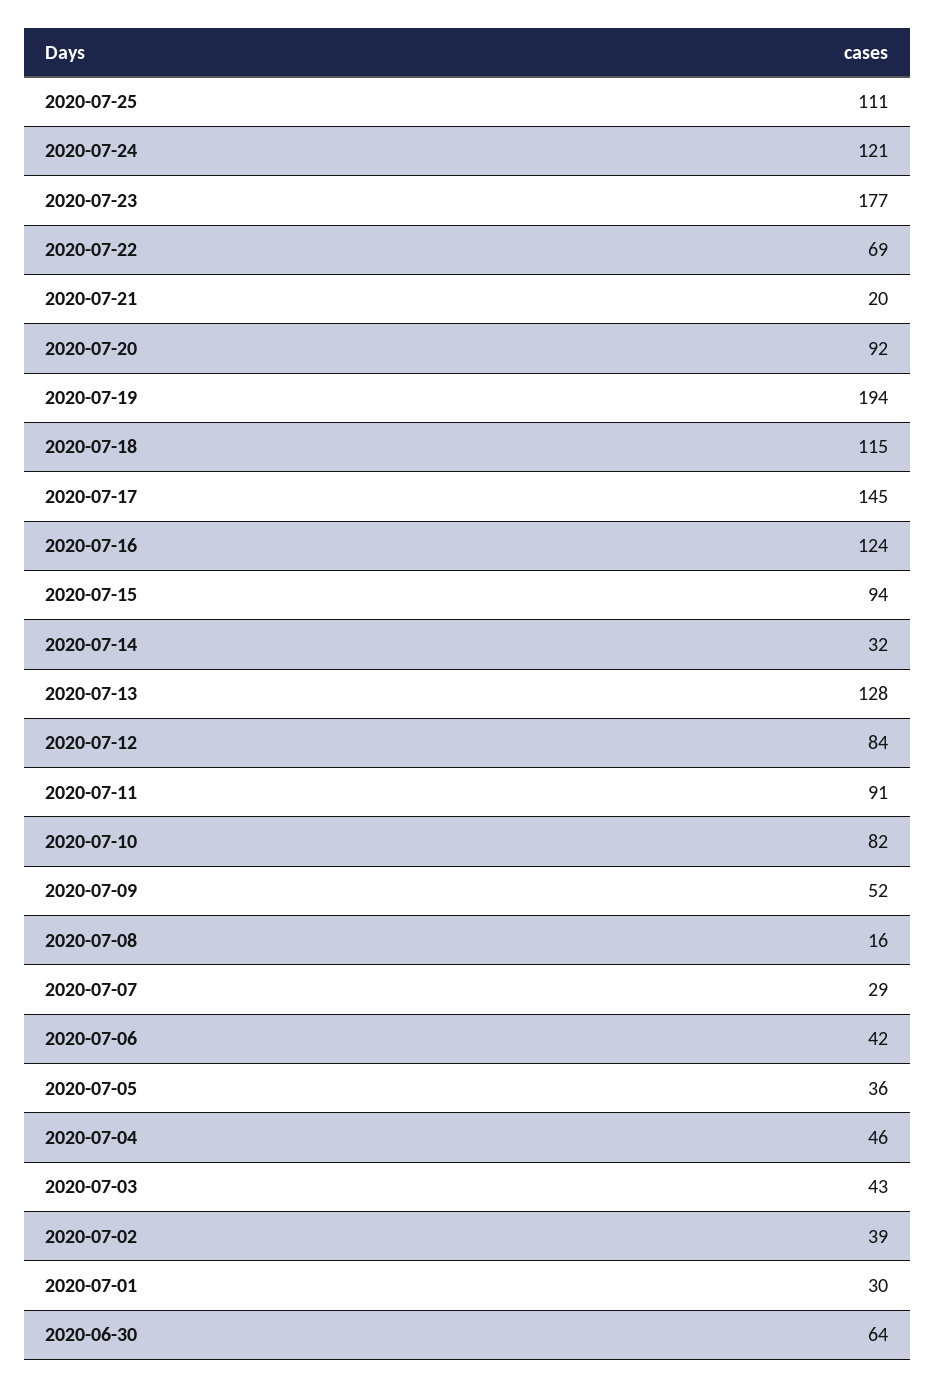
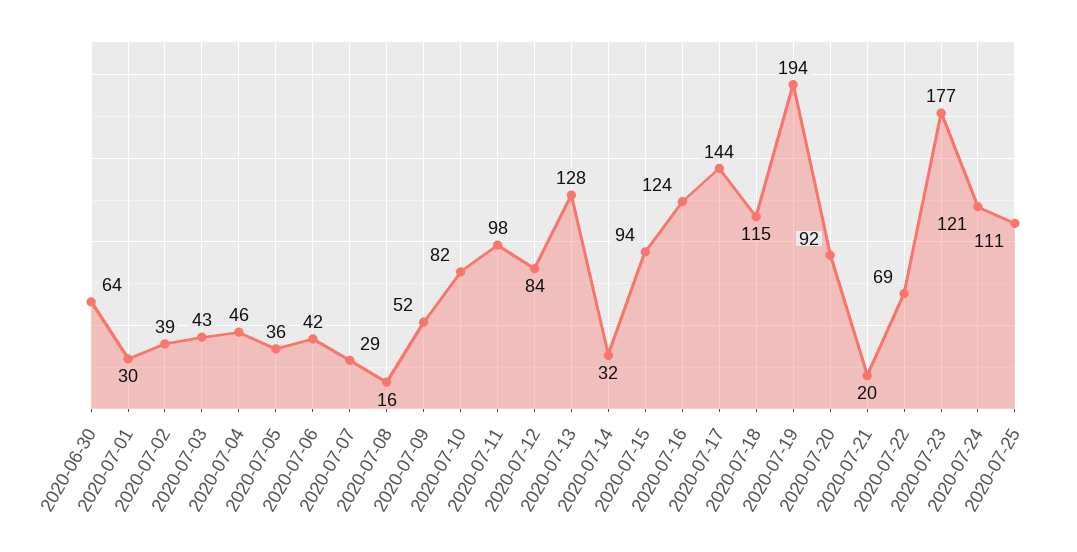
  {
    "2020-07-25": 111,
    "2020-07-24": 121,
    "2020-07-23": 177,
    "2020-07-22": 69,
    "2020-07-21": 20,
    "2020-07-20": 92,
    "2020-07-19": 194,
    "2020-07-18": 115,
-   "2020-07-17": 145,
+   "2020-07-17": 144,
    "2020-07-16": 124,
    "2020-07-15": 94,
    "2020-07-14": 32,
    "2020-07-13": 128,
    "2020-07-12": 84,
-   "2020-07-11": 91,
+   "2020-07-11": 98,
    "2020-07-10": 82,
    "2020-07-09": 52,
    "2020-07-08": 16,
    "2020-07-07": 29,
    "2020-07-06": 42,
    "2020-07-05": 36,
    "2020-07-04": 46,
    "2020-07-03": 43,
    "2020-07-02": 39,
    "2020-07-01": 30,
    "2020-06-30": 64
  }

